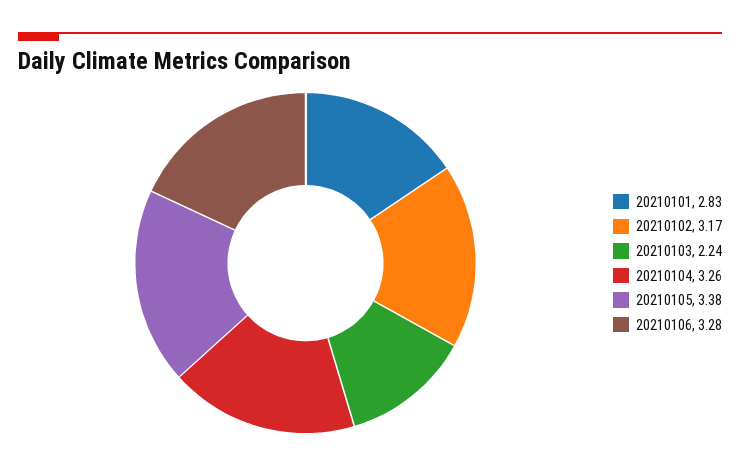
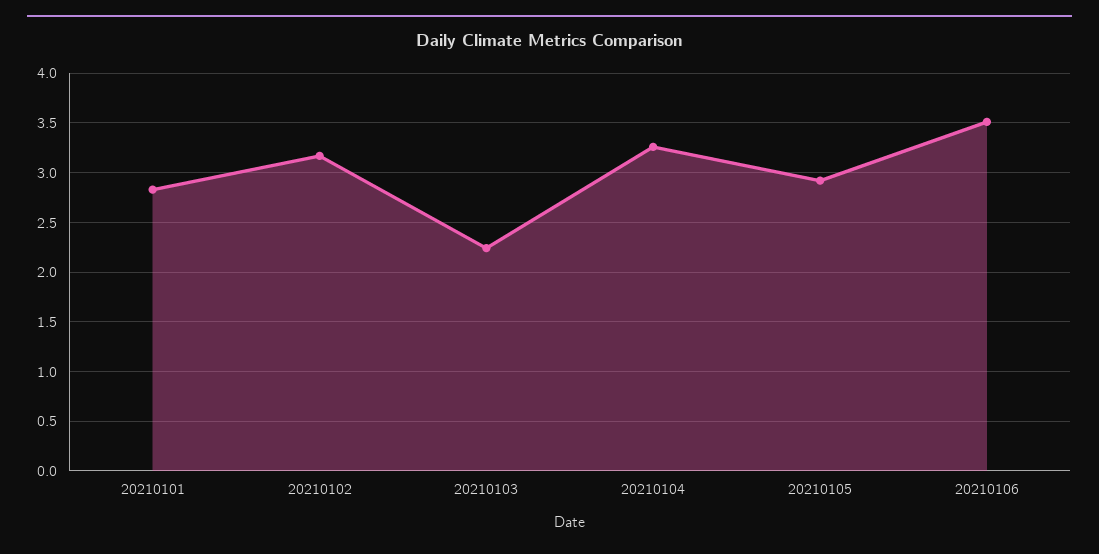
  {
    "20210101": 2.83,
    "20210102": 3.17,
    "20210103": 2.24,
    "20210104": 3.26,
-   "20210105": 3.38,
+   "20210105": 2.9,
-   "20210106": 3.28
+   "20210106": 3.5
  }

